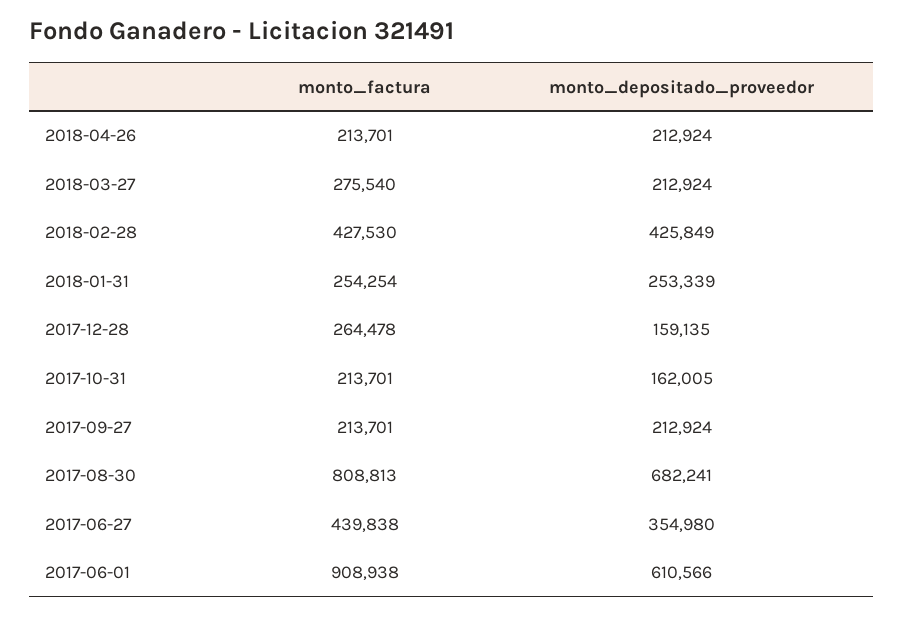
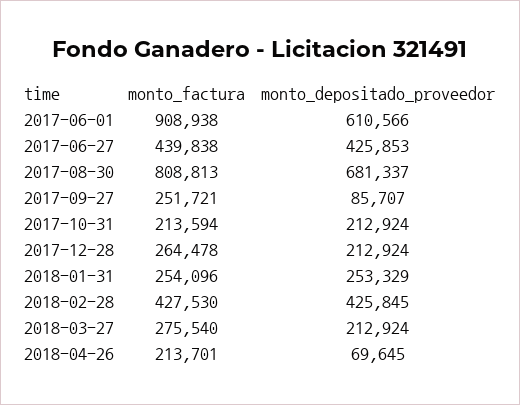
  {
    "monto_factura": {
      "2018-04-26": 213701,
      "2018-03-27": 275540,
      "2018-02-28": 427530,
-     "2018-01-31": 254254,
+     "2018-01-31": 254096,
      "2017-12-28": 264478,
-     "2017-10-31": 213701,
+     "2017-10-31": 213594,
-     "2017-09-27": 213701,
+     "2017-09-27": 251721,
      "2017-08-30": 808813,
      "2017-06-27": 439838,
      "2017-06-01": 908938
    },
    "monto_depositado_proveedor": {
-     "2018-04-26": 212924,
+     "2018-04-26": 69645,
      "2018-03-27": 212924,
-     "2018-02-28": 425849,
+     "2018-02-28": 425845,
-     "2018-01-31": 253339,
+     "2018-01-31": 253329,
-     "2017-12-28": 159135,
+     "2017-12-28": 212924,
-     "2017-10-31": 162005,
+     "2017-10-31": 212924,
-     "2017-09-27": 212924,
+     "2017-09-27": 85707,
-     "2017-08-30": 682241,
+     "2017-08-30": 681337,
-     "2017-06-27": 354980,
+     "2017-06-27": 425853,
      "2017-06-01": 610566
    }
  }

